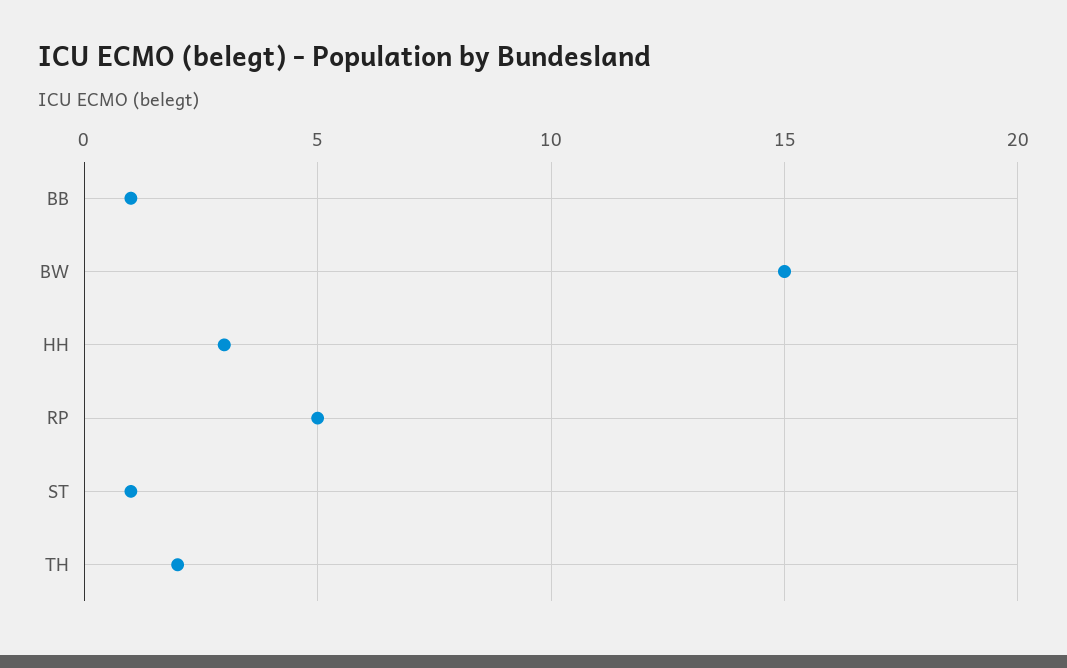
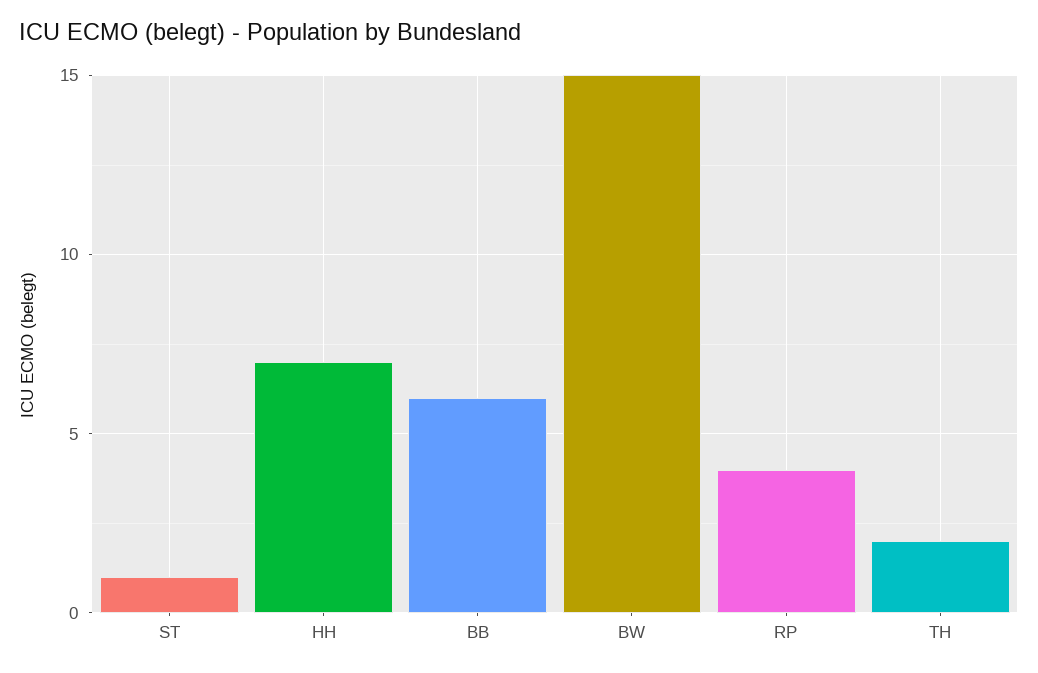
  {
-   "BB": 1,
+   "BB": 6,
    "BW": 15,
-   "HH": 3,
+   "HH": 7,
-   "RP": 5,
+   "RP": 4,
    "ST": 1,
    "TH": 2
  }

